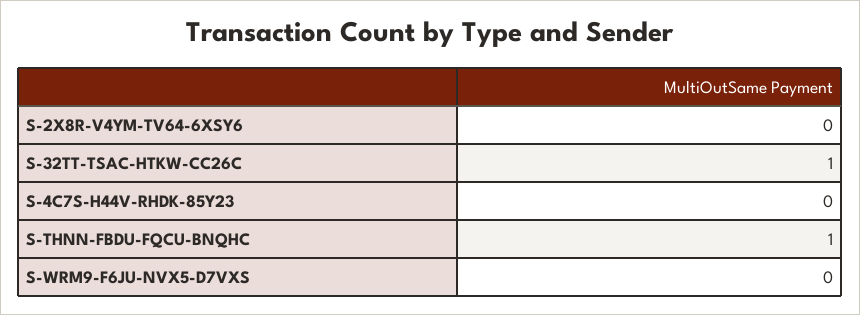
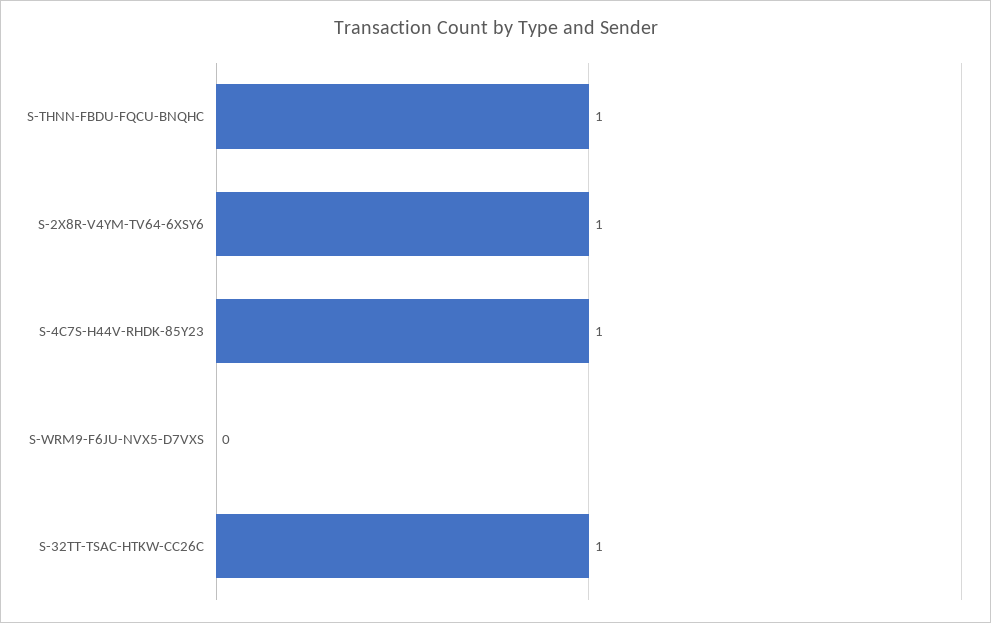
  {
-   "S-2X8R-V4YM-TV64-6XSY6": 0,
+   "S-2X8R-V4YM-TV64-6XSY6": 1,
    "S-32TT-TSAC-HTKW-CC26C": 1,
-   "S-4C7S-H44V-RHDK-85Y23": 0,
+   "S-4C7S-H44V-RHDK-85Y23": 1,
    "S-THNN-FBDU-FQCU-BNQHC": 1,
    "S-WRM9-F6JU-NVX5-D7VXS": 0
  }

